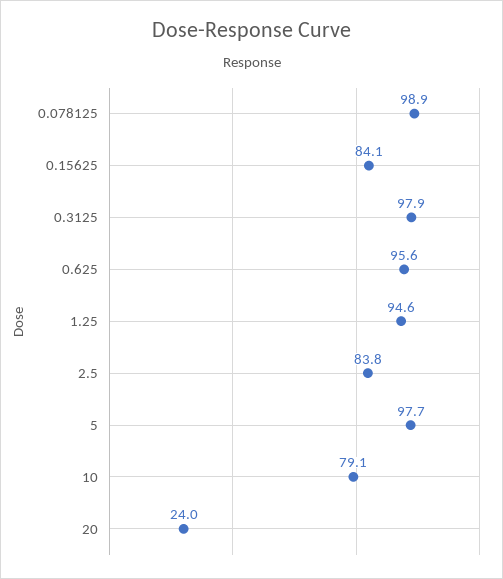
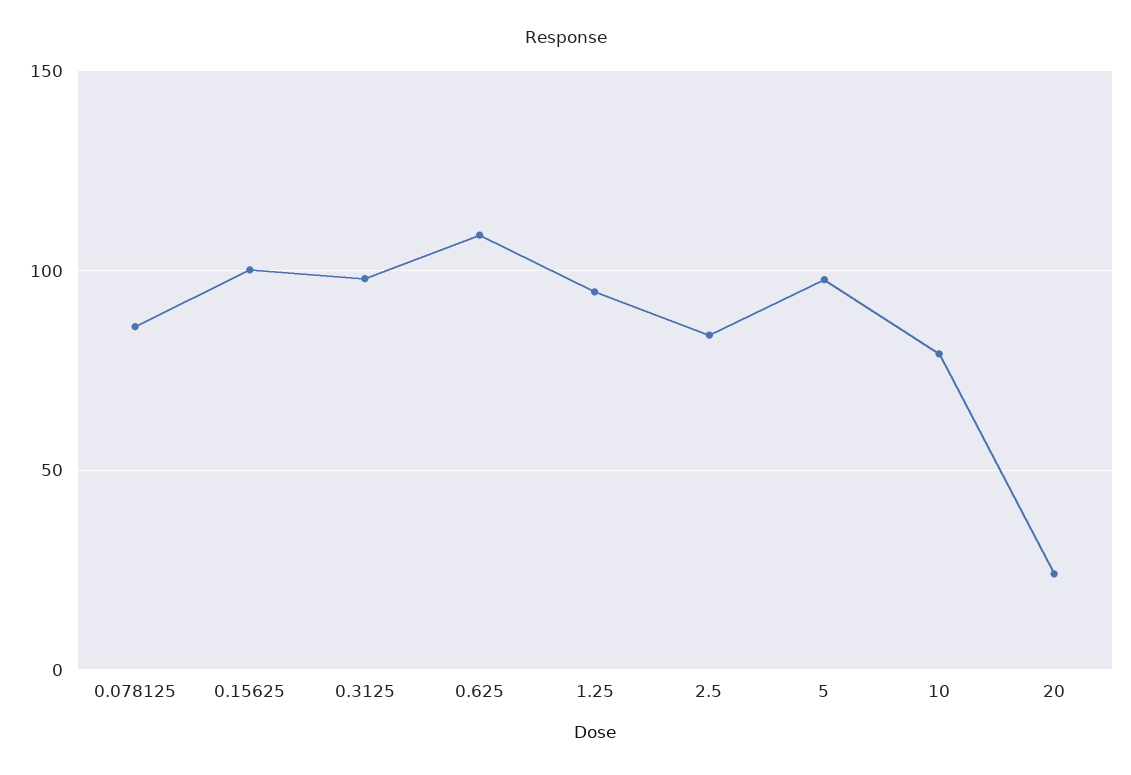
  {
-   "0.078125": 98.9,
+   "0.078125": 85,
-   "0.15625": 84.1,
+   "0.15625": 100,
    "0.3125": 97.9,
-   "0.625": 95.6,
+   "0.625": 110,
    "1.25": 94.6,
    "2.5": 83.8,
    "5": 97.7,
    "10": 79.1,
    "20": 24
  }

